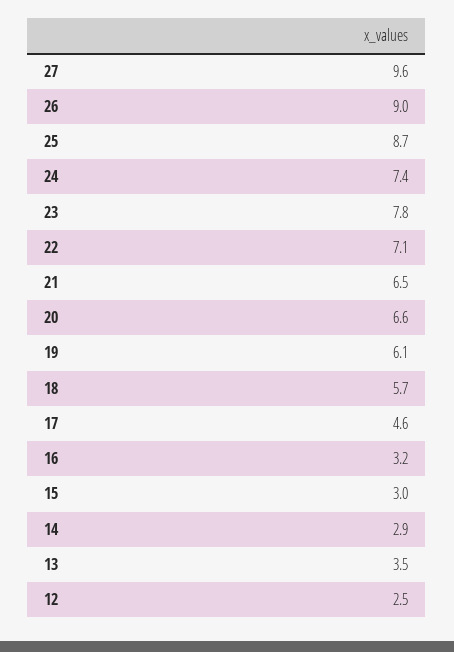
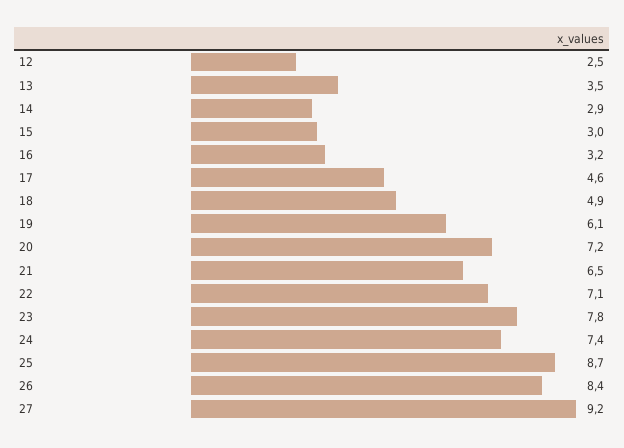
  {
-   "27": 9.6,
+   "27": 9.2,
-   "26": 9,
+   "26": 8.4,
    "25": 8.7,
    "24": 7.4,
    "23": 7.8,
    "22": 7.1,
    "21": 6.5,
-   "20": 6.6,
+   "20": 7.2,
    "19": 6.1,
-   "18": 5.7,
+   "18": 4.9,
    "17": 4.6,
    "16": 3.2,
    "15": 3,
    "14": 2.9,
    "13": 3.5,
    "12": 2.5
  }

